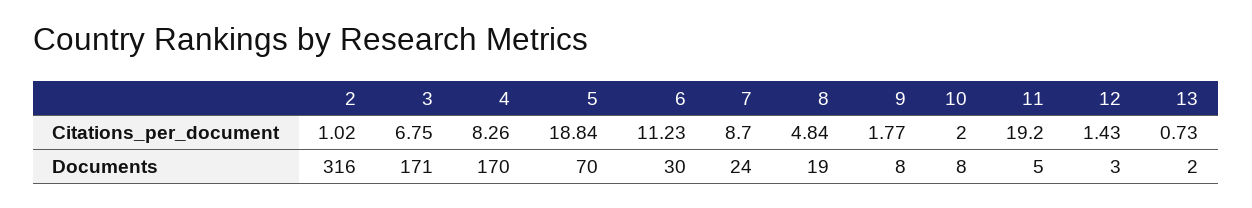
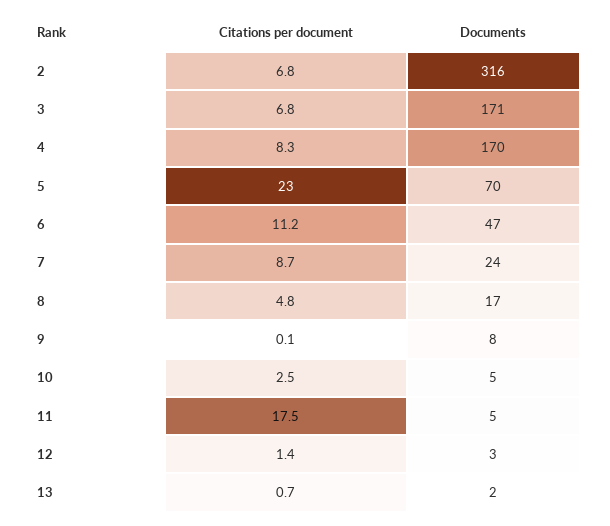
  {
    "2": {
-     "Citations_per_document": 1.02,
+     "Citations_per_document": 6.8,
      "Documents": 316
    },
    "3": {
      "Citations_per_document": 6.75,
      "Documents": 171
    },
    "4": {
      "Citations_per_document": 8.26,
      "Documents": 170
    },
    "5": {
-     "Citations_per_document": 18.84,
+     "Citations_per_document": 23,
      "Documents": 70
    },
    "6": {
      "Citations_per_document": 11.23,
-     "Documents": 30
+     "Documents": 47
    },
    "7": {
      "Citations_per_document": 8.7,
      "Documents": 24
    },
    "8": {
      "Citations_per_document": 4.84,
-     "Documents": 19
+     "Documents": 17
    },
    "9": {
-     "Citations_per_document": 1.77,
+     "Citations_per_document": 0.1,
      "Documents": 8
    },
    "10": {
-     "Citations_per_document": 2,
+     "Citations_per_document": 2.5,
-     "Documents": 8
+     "Documents": 5
    },
    "11": {
-     "Citations_per_document": 19.2,
+     "Citations_per_document": 17.5,
      "Documents": 5
    },
    "12": {
      "Citations_per_document": 1.43,
      "Documents": 3
    },
    "13": {
      "Citations_per_document": 0.73,
      "Documents": 2
    }
  }

